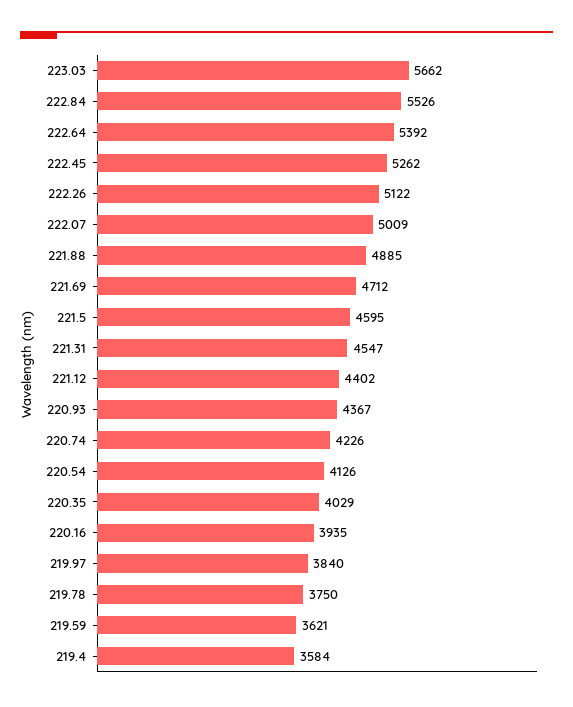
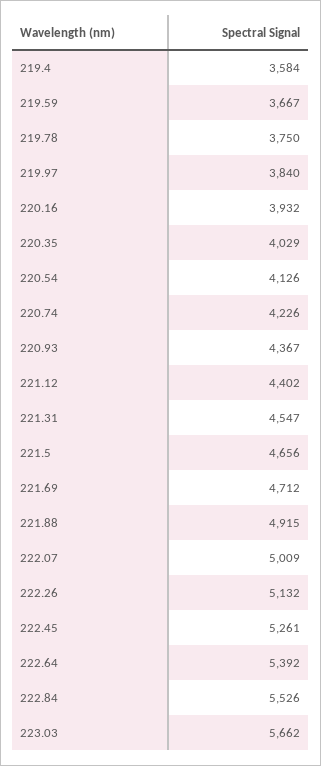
  {
    "223.03": 5662,
    "222.84": 5526,
    "222.64": 5392,
-   "222.45": 5262,
+   "222.45": 5261,
-   "222.26": 5122,
+   "222.26": 5132,
    "222.07": 5009,
-   "221.88": 4885,
+   "221.88": 4915,
    "221.69": 4712,
-   "221.5": 4595,
+   "221.5": 4656,
    "221.31": 4547,
    "221.12": 4402,
    "220.93": 4367,
    "220.74": 4226,
    "220.54": 4126,
    "220.35": 4029,
-   "220.16": 3935,
+   "220.16": 3932,
    "219.97": 3840,
    "219.78": 3750,
-   "219.59": 3621,
+   "219.59": 3667,
    "219.4": 3584
  }

